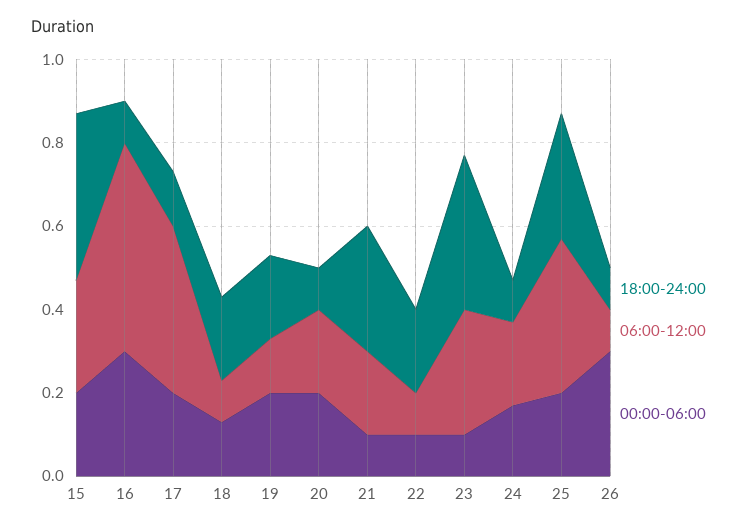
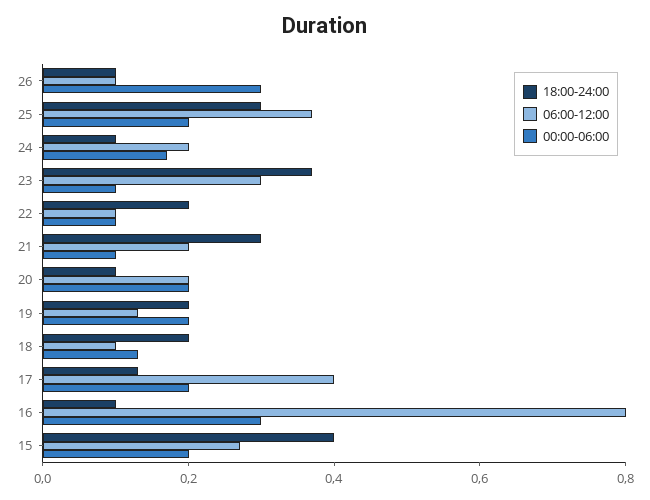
  {
    "18:00-24:00": {
      "15": 0.4,
      "16": 0.1,
      "17": 0.15,
      "18": 0.2,
      "19": 0.2,
      "20": 0.1,
      "21": 0.3,
      "22": 0.2,
      "23": 0.35,
      "24": 0.1,
      "25": 0.3,
      "26": 0.1
    },
    "06:00-12:00": {
      "15": 0.25,
-     "16": 0.5,
+     "16": 0.8,
      "17": 0.4,
      "18": 0.1,
      "19": 0.15,
      "20": 0.2,
      "21": 0.2,
      "22": 0.1,
      "23": 0.3,
      "24": 0.2,
      "25": 0.35,
      "26": 0.1
    },
    "00:00-06:00": {
      "15": 0.2,
      "16": 0.3,
      "17": 0.2,
      "18": 0.15,
      "19": 0.2,
      "20": 0.2,
      "21": 0.1,
      "22": 0.1,
      "23": 0.1,
      "24": 0.15,
      "25": 0.2,
      "26": 0.3
    }
  }

